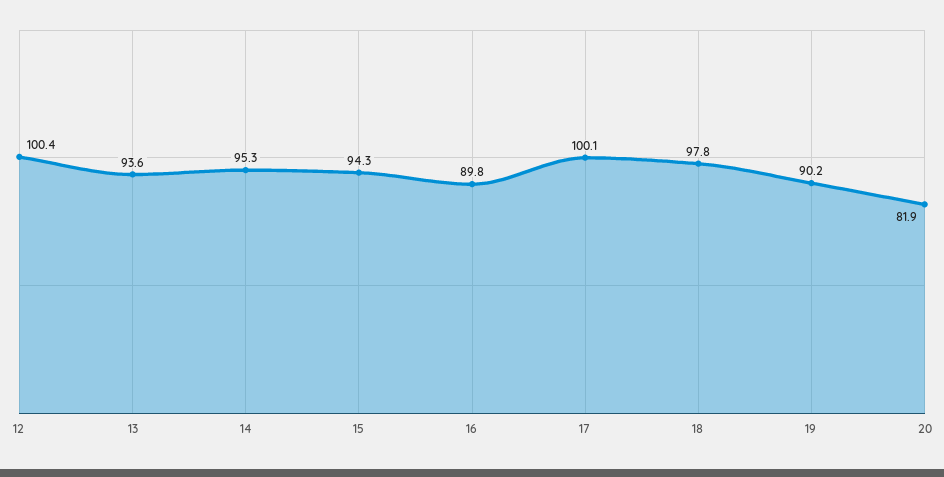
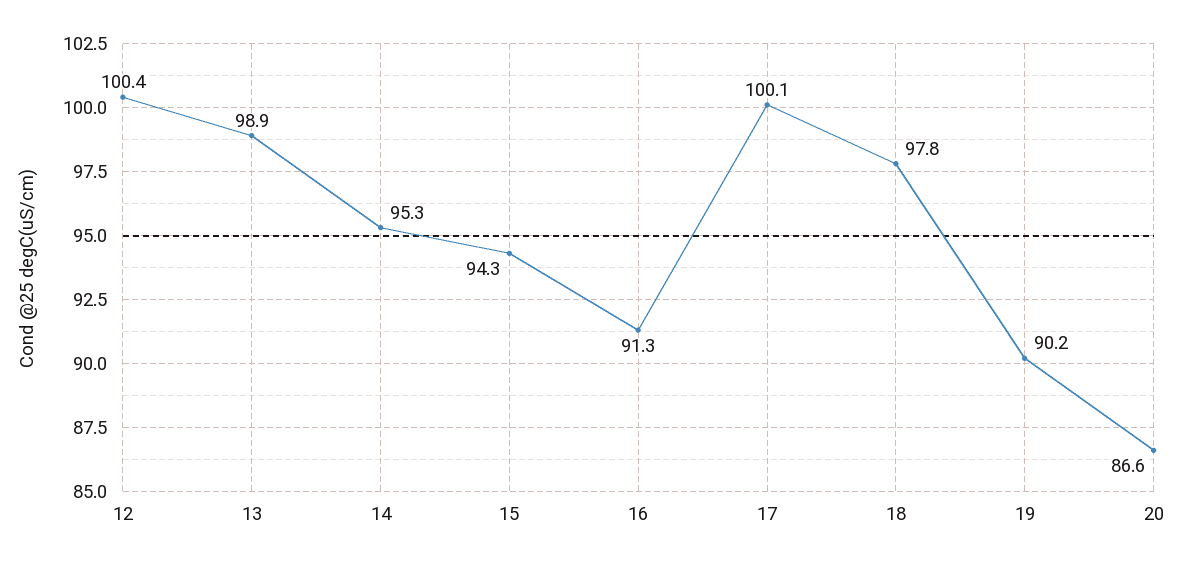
  {
    "12": 100.4,
-   "13": 93.6,
+   "13": 98.9,
    "14": 95.3,
    "15": 94.3,
-   "16": 89.8,
+   "16": 91.3,
    "17": 100.1,
    "18": 97.8,
    "19": 90.2,
-   "20": 81.9
+   "20": 86.6
  }

